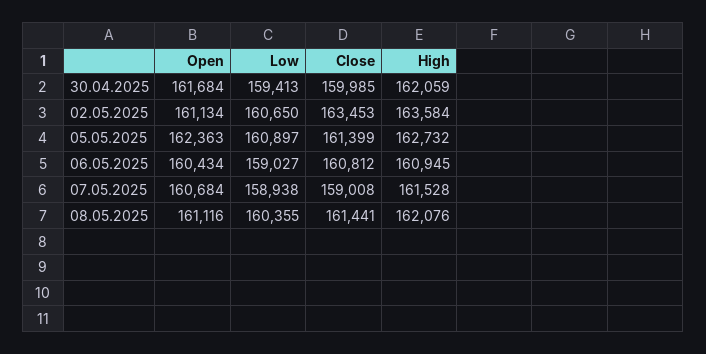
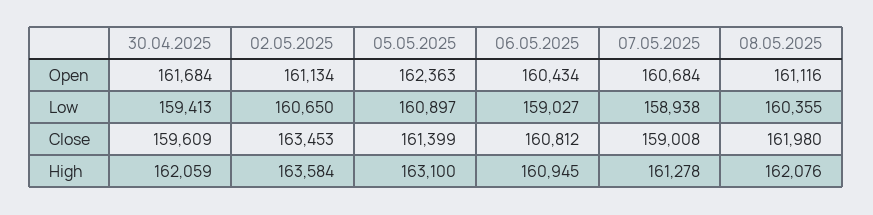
  {
    "Open": {
      "30.04.2025": 161684,
      "02.05.2025": 161134,
      "05.05.2025": 162363,
      "06.05.2025": 160434,
      "07.05.2025": 160684,
      "08.05.2025": 161116
    },
    "Low": {
      "30.04.2025": 159413,
      "02.05.2025": 160650,
      "05.05.2025": 160897,
      "06.05.2025": 159027,
      "07.05.2025": 158938,
      "08.05.2025": 160355
    },
    "Close": {
-     "30.04.2025": 159985,
+     "30.04.2025": 159609,
      "02.05.2025": 163453,
      "05.05.2025": 161399,
      "06.05.2025": 160812,
      "07.05.2025": 159008,
-     "08.05.2025": 161441
+     "08.05.2025": 161980
    },
    "High": {
      "30.04.2025": 162059,
      "02.05.2025": 163584,
-     "05.05.2025": 162732,
+     "05.05.2025": 163100,
      "06.05.2025": 160945,
-     "07.05.2025": 161528,
+     "07.05.2025": 161278,
      "08.05.2025": 162076
    }
  }

